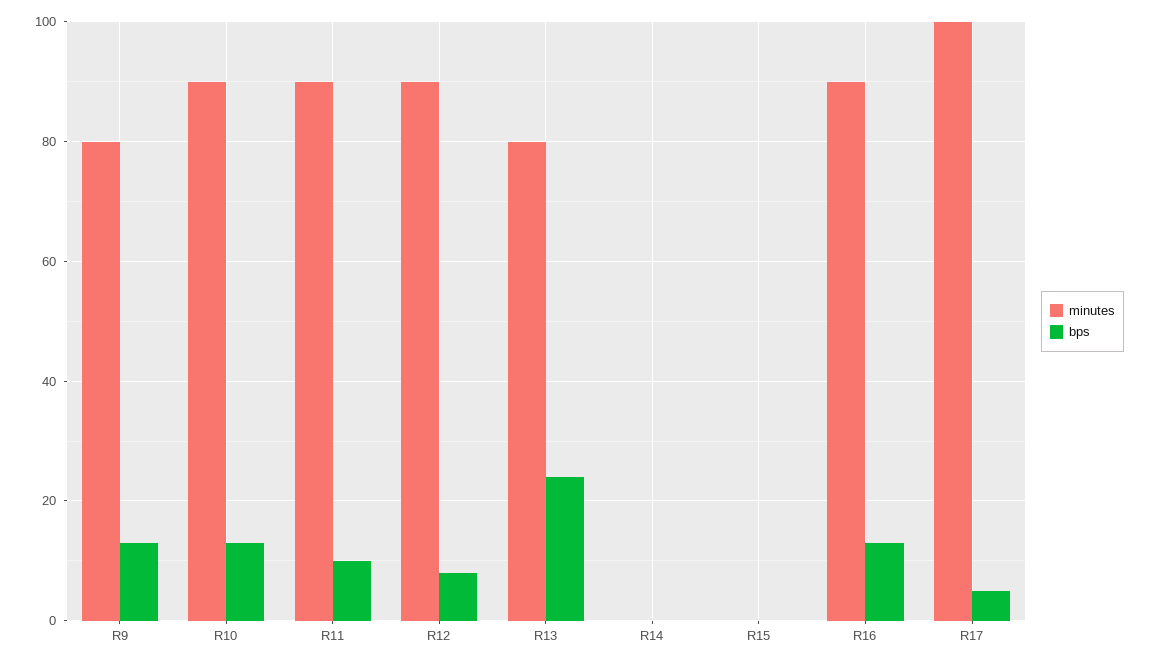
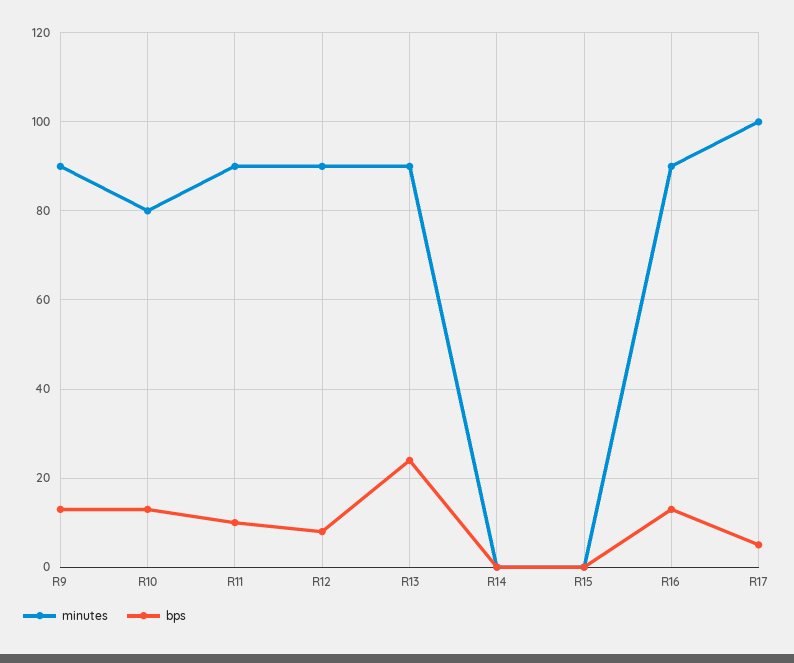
  {
    "minutes": {
-     "R9": 80,
+     "R9": 90,
-     "R10": 90,
+     "R10": 80,
      "R11": 90,
      "R12": 90,
-     "R13": 80,
+     "R13": 90,
      "R14": 0,
      "R15": 0,
      "R16": 90,
      "R17": 100
    },
    "bps": {
      "R9": 15,
      "R10": 15,
      "R11": 10,
      "R12": 10,
      "R13": 25,
      "R14": 0,
      "R15": 0,
      "R16": 15,
      "R17": 5
    }
  }

